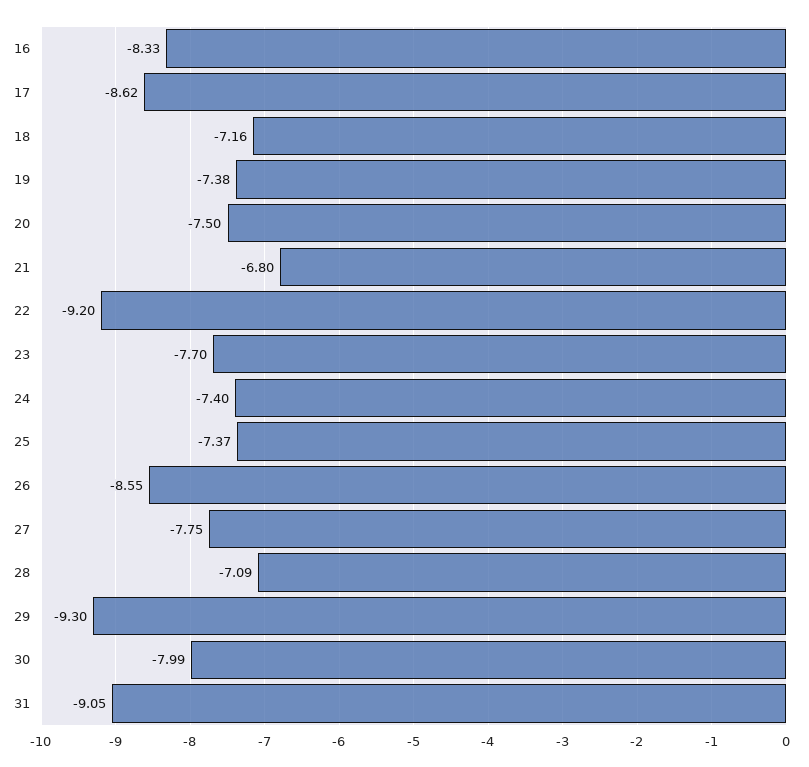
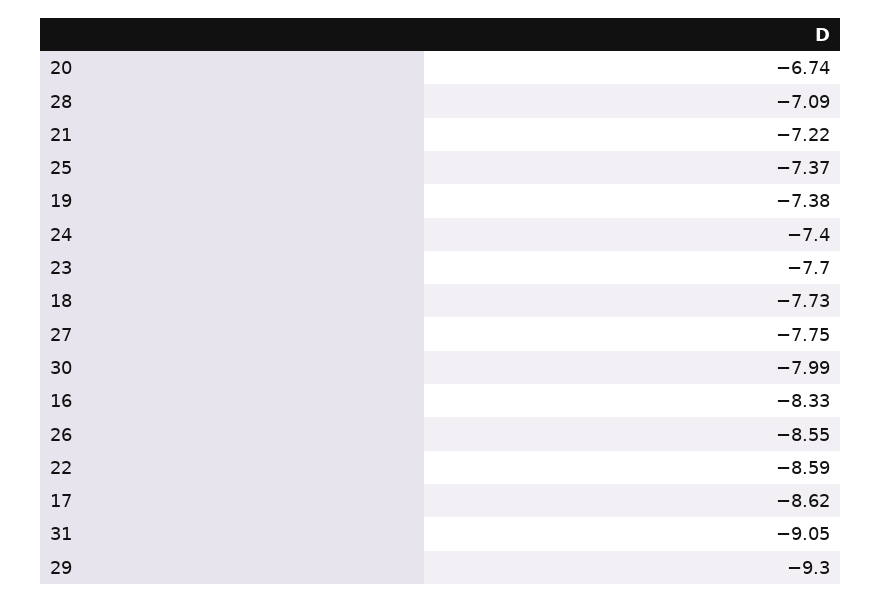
  {
    "16": -8.33,
    "17": -8.62,
-   "18": -7.16,
+   "18": -7.73,
    "19": -7.38,
-   "20": -7.5,
+   "20": -6.74,
-   "21": -6.8,
+   "21": -7.22,
-   "22": -9.2,
+   "22": -8.59,
    "23": -7.7,
    "24": -7.4,
    "25": -7.37,
    "26": -8.55,
    "27": -7.75,
    "28": -7.09,
    "29": -9.3,
    "30": -7.99,
    "31": -9.05
  }

